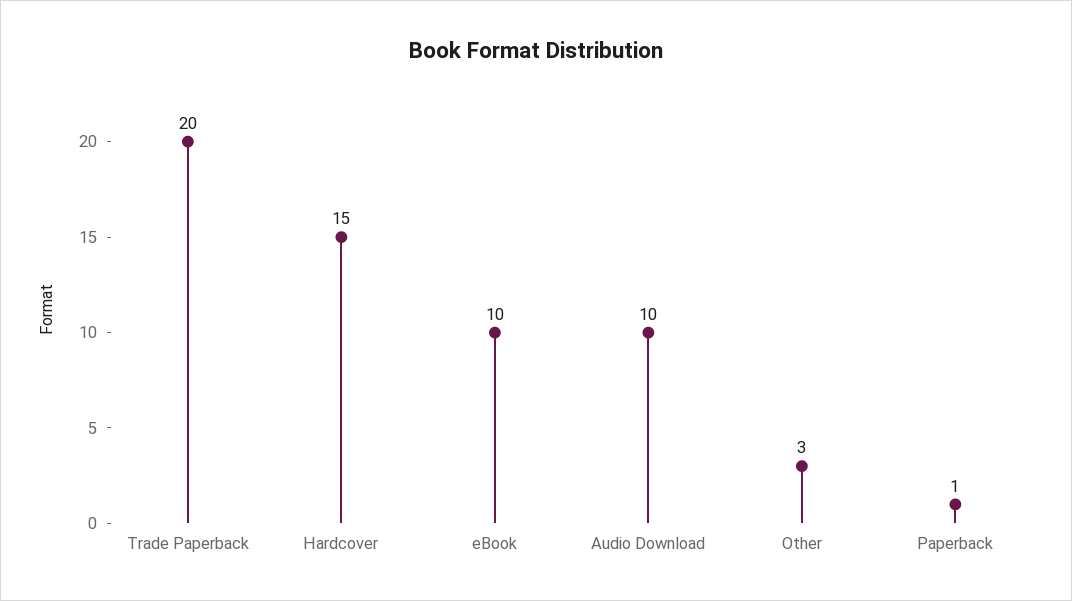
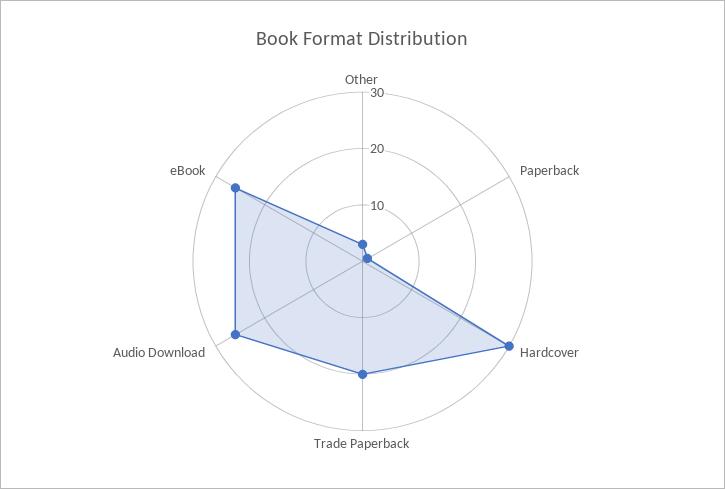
  {
    "Trade Paperback": 20,
-   "Hardcover": 15,
+   "Hardcover": 30,
-   "eBook": 10,
+   "eBook": 25,
-   "Audio Download": 10,
+   "Audio Download": 25,
    "Other": 3,
    "Paperback": 1
  }

